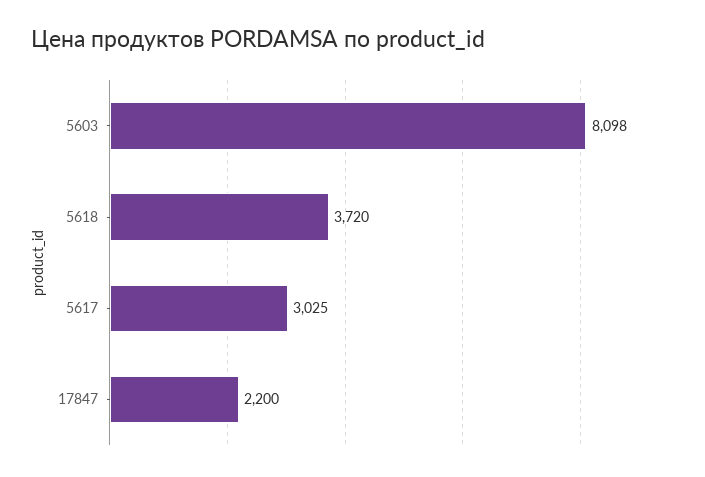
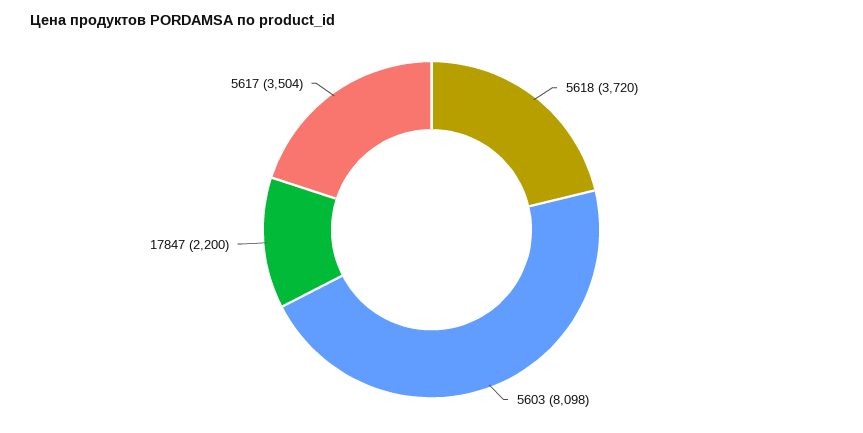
  {
    "5603": 8098,
    "5618": 3720,
-   "5617": 3025,
+   "5617": 3504,
    "17847": 2200
  }

